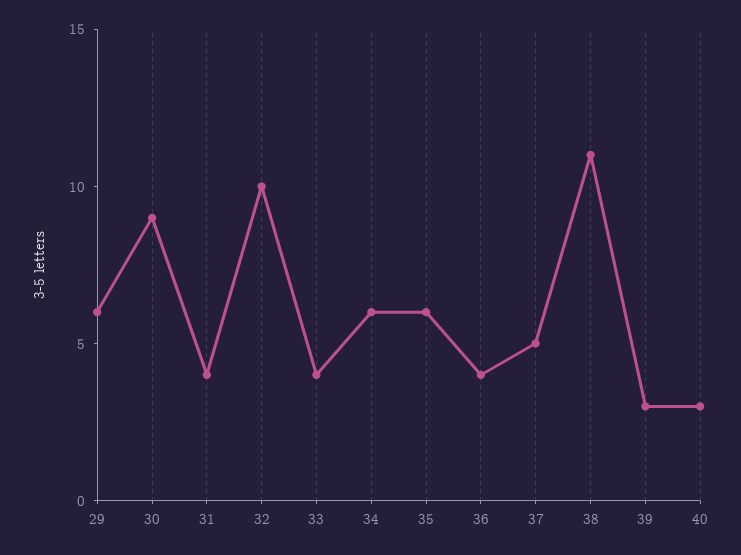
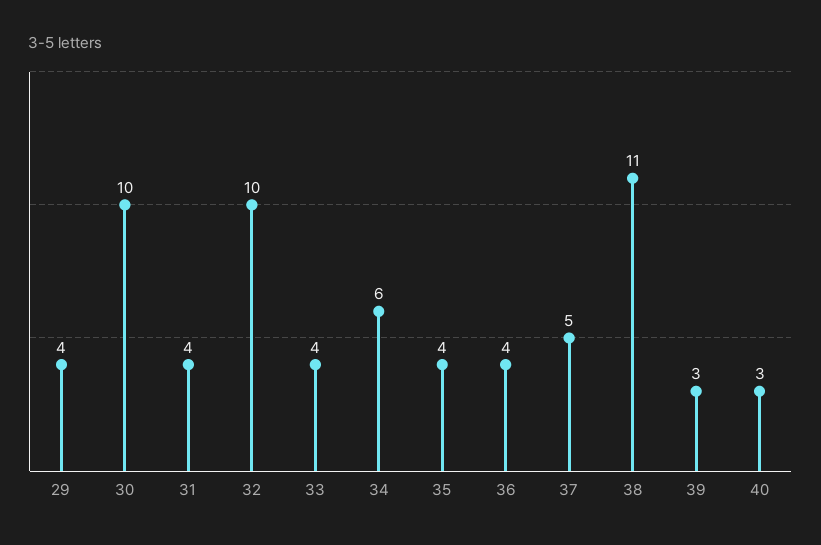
  {
-   "29": 6,
+   "29": 4,
-   "30": 9,
+   "30": 10,
    "31": 4,
    "32": 10,
    "33": 4,
    "34": 6,
-   "35": 6,
+   "35": 4,
    "36": 4,
    "37": 5,
    "38": 11,
    "39": 3,
    "40": 3
  }

